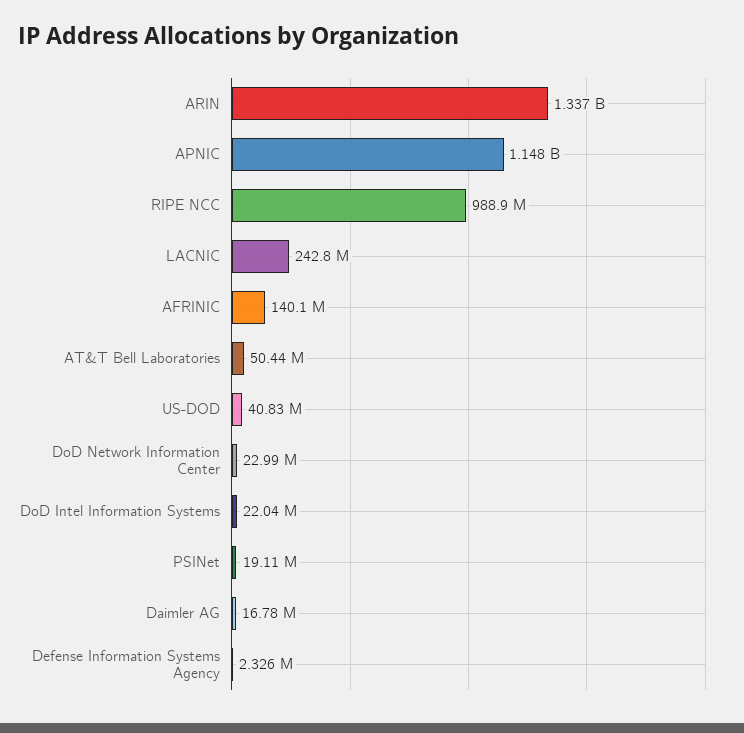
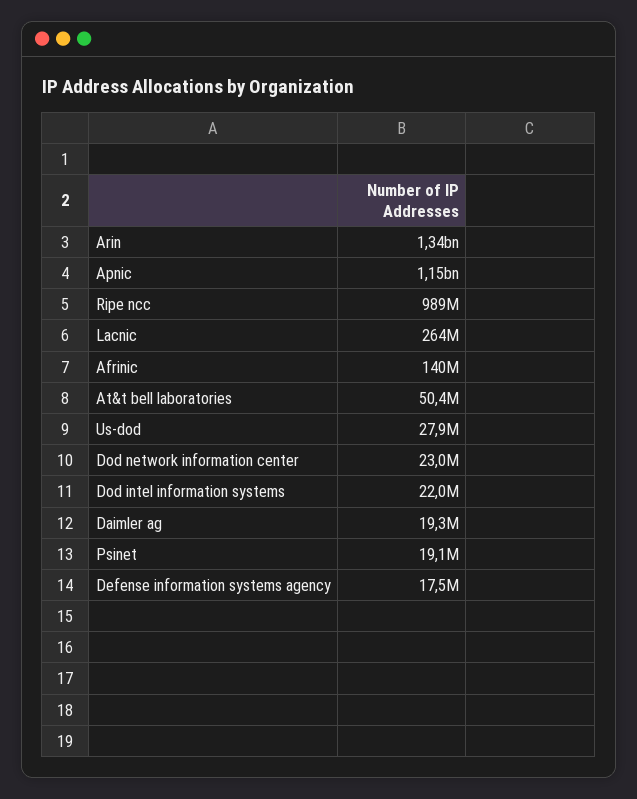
  {
    "ARIN": 1337000000,
    "APNIC": 1148000000,
    "RIPE NCC": 988900000,
-   "LACNIC": 242800000,
+   "LACNIC": 264000000,
    "AFRINIC": 140100000,
    "AT&T Bell Laboratories": 50440000,
-   "US-DOD": 40830000,
+   "US-DOD": 27900000,
    "DoD Network Information Center": 22990000,
    "DoD Intel Information Systems": 22040000,
    "PSINet": 19110000,
-   "Daimler AG": 16780000,
+   "Daimler AG": 19300000,
-   "Defense Information Systems Agency": 2326000
+   "Defense Information Systems Agency": 17500000
  }

